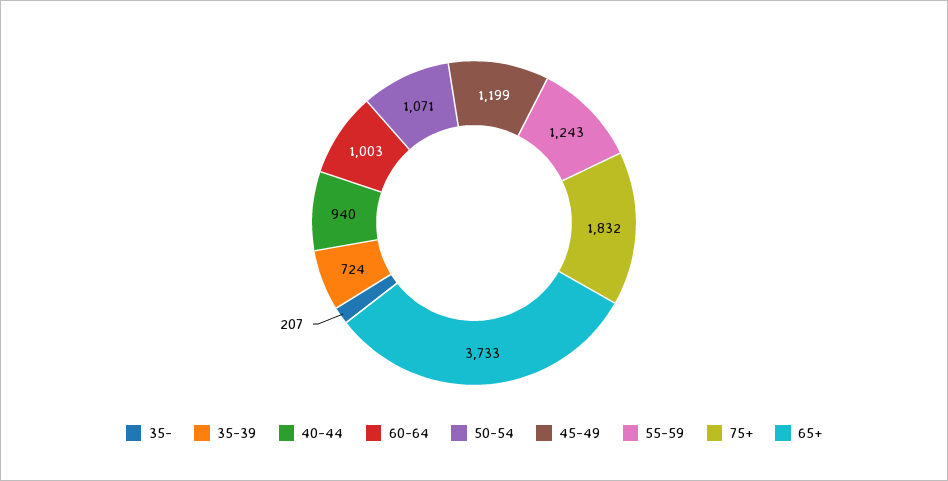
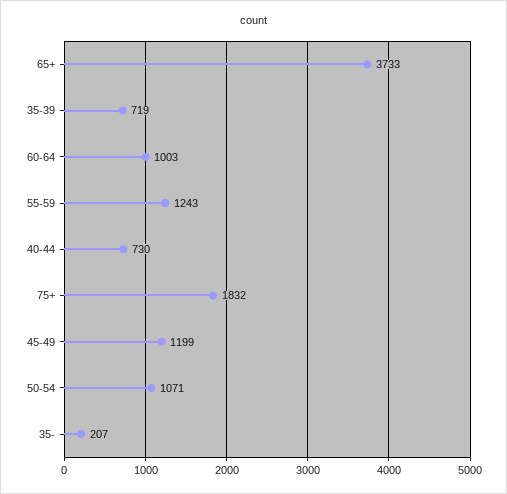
  {
    "35-": 207,
-   "35-39": 724,
+   "35-39": 719,
-   "40-44": 940,
+   "40-44": 730,
    "60-64": 1003,
    "50-54": 1071,
    "45-49": 1199,
    "55-59": 1243,
    "75+": 1832,
    "65+": 3733
  }

